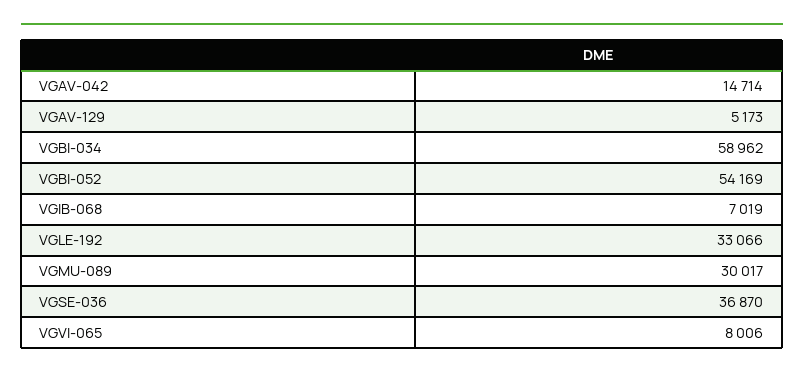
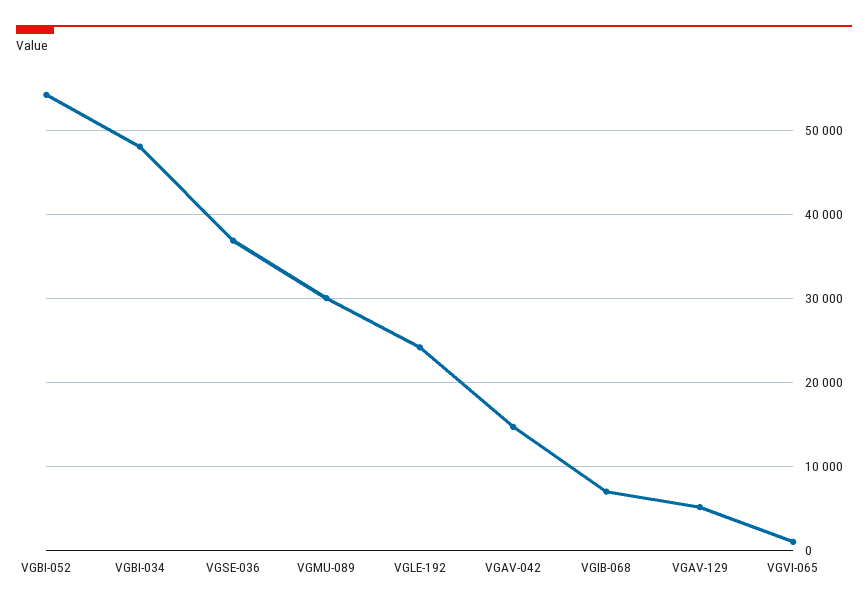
  {
    "VGAV-042": 14714,
    "VGAV-129": 5173,
-   "VGBI-034": 58962,
+   "VGBI-034": 48000,
    "VGBI-052": 54169,
    "VGIB-068": 7019,
-   "VGLE-192": 33066,
+   "VGLE-192": 24000,
    "VGMU-089": 30017,
    "VGSE-036": 36870,
-   "VGVI-065": 8006
+   "VGVI-065": 1000
  }

